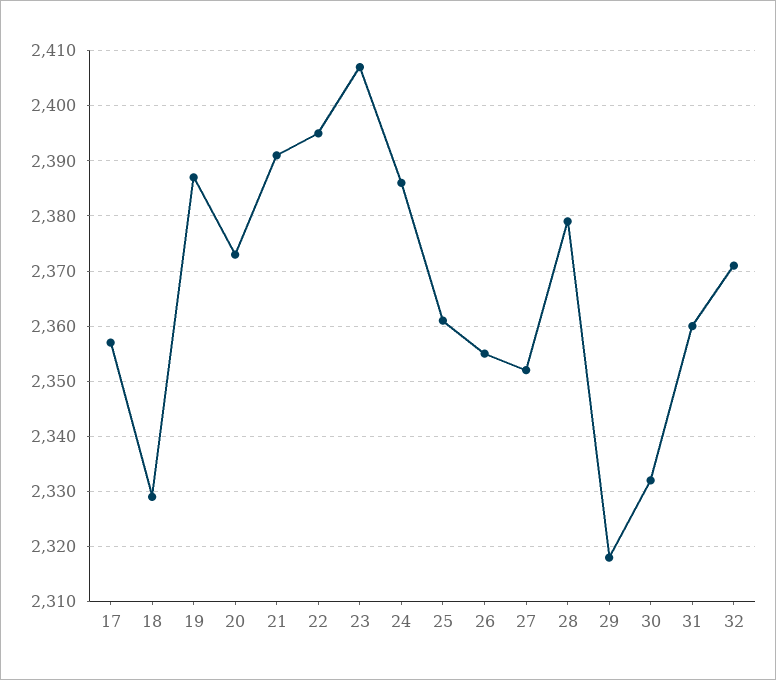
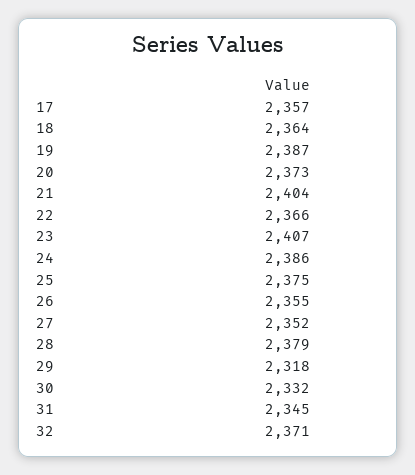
  {
    "17": 2357,
-   "18": 2330,
+   "18": 2364,
    "19": 2387,
    "20": 2373,
-   "21": 2390,
+   "21": 2404,
-   "22": 2395,
+   "22": 2366,
    "23": 2407,
    "24": 2386,
-   "25": 2360,
+   "25": 2375,
    "26": 2355,
    "27": 2352,
    "28": 2379,
    "29": 2318,
    "30": 2332,
-   "31": 2360,
+   "31": 2345,
    "32": 2371
  }

